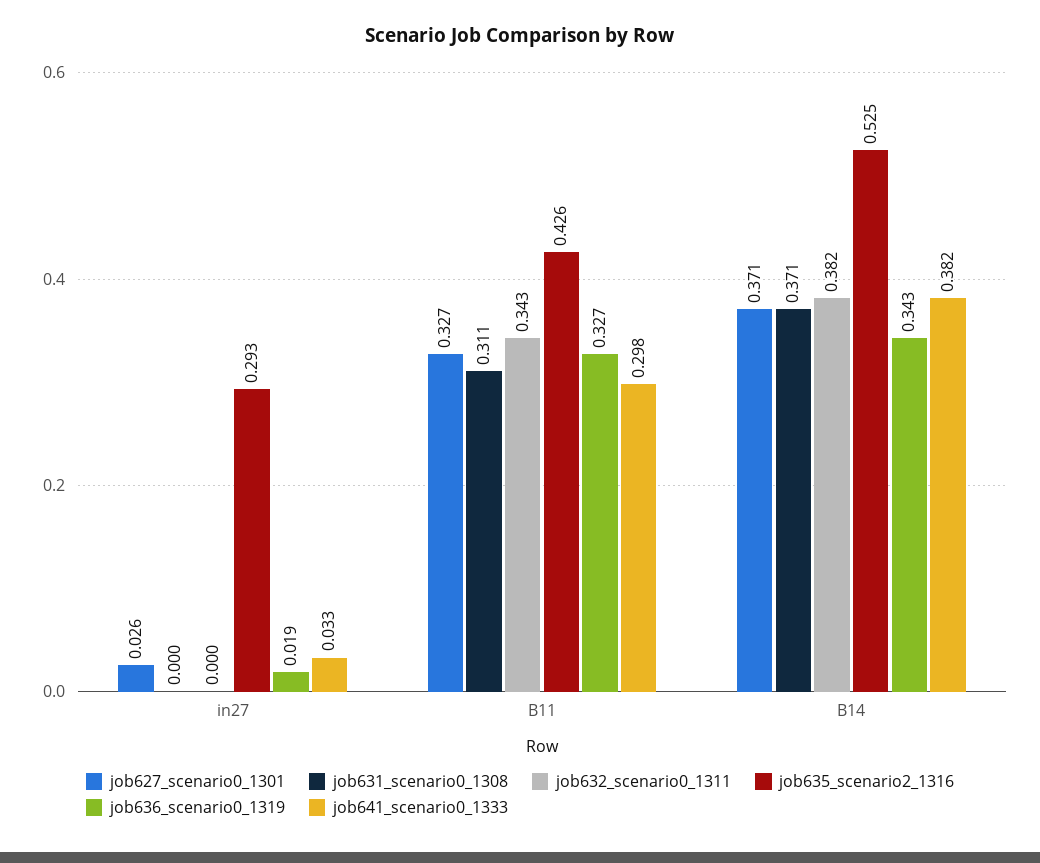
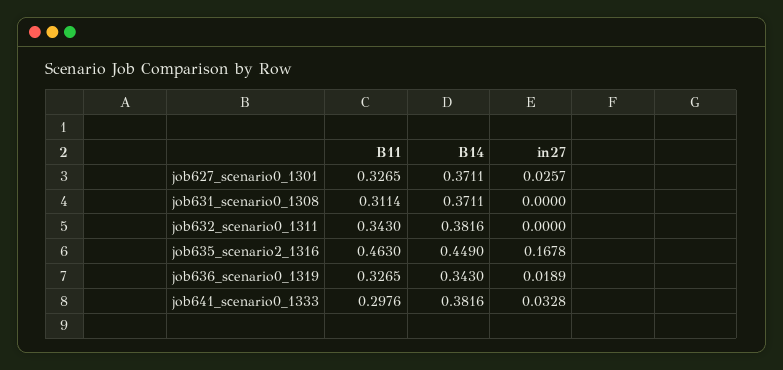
  {
    "job627_scenario0_1301": {
      "in27": 0.0257,
      "B11": 0.3265,
      "B14": 0.3711
    },
    "job631_scenario0_1308": {
      "in27": 0,
      "B11": 0.3114,
      "B14": 0.3711
    },
    "job632_scenario0_1311": {
      "in27": 0,
      "B11": 0.343,
      "B14": 0.3816
    },
    "job635_scenario2_1316": {
-     "in27": 0.293,
+     "in27": 0.1678,
-     "B11": 0.426,
+     "B11": 0.463,
-     "B14": 0.525
+     "B14": 0.449
    },
    "job636_scenario0_1319": {
      "in27": 0.0189,
      "B11": 0.3265,
      "B14": 0.343
    },
    "job641_scenario0_1333": {
      "in27": 0.0328,
      "B11": 0.2976,
      "B14": 0.3816
    }
  }

